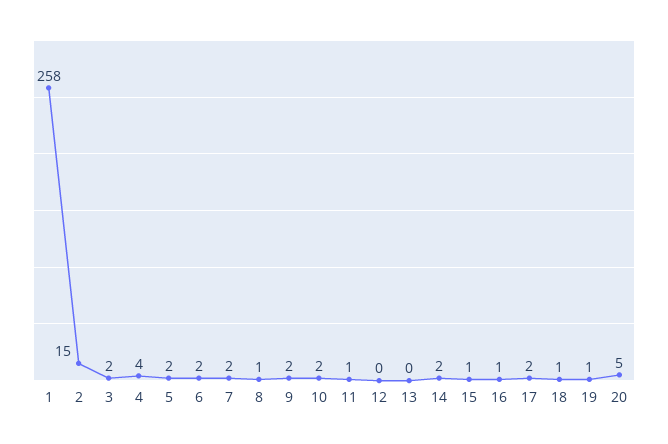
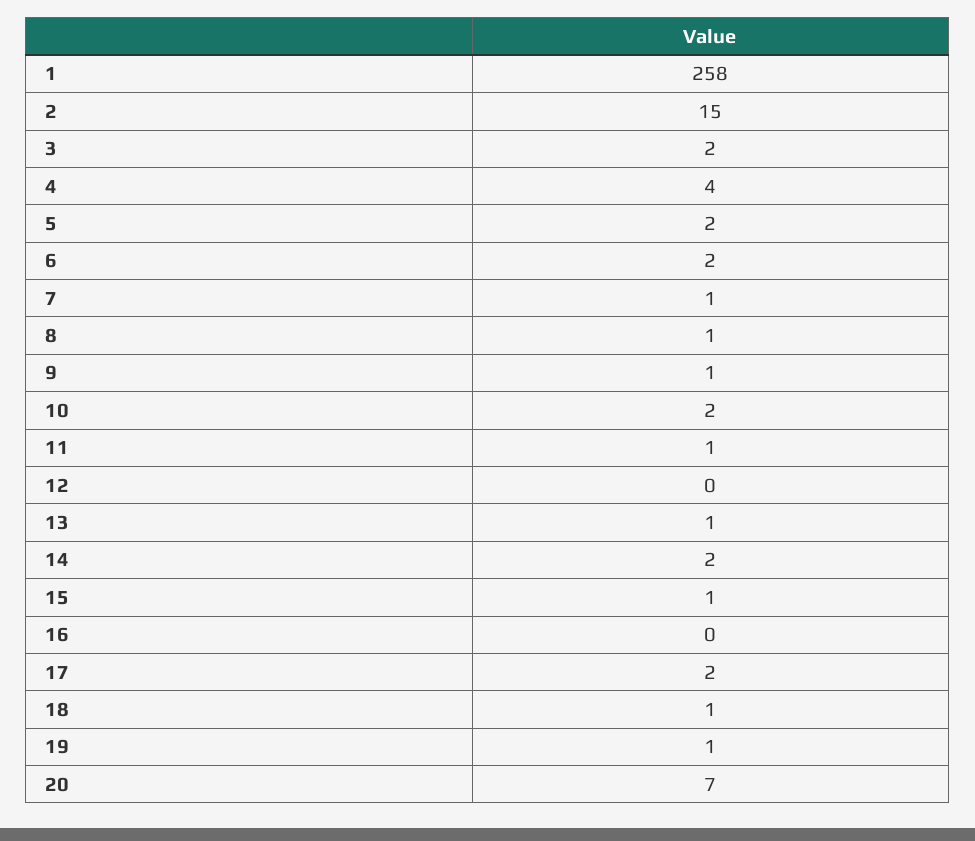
  {
    "1": 258,
    "2": 15,
    "3": 2,
    "4": 4,
    "5": 2,
    "6": 2,
-   "7": 2,
+   "7": 1,
    "8": 1,
-   "9": 2,
+   "9": 1,
    "10": 2,
    "11": 1,
    "12": 0,
-   "13": 0,
+   "13": 1,
    "14": 2,
    "15": 1,
-   "16": 1,
+   "16": 0,
    "17": 2,
    "18": 1,
    "19": 1,
-   "20": 5
+   "20": 7
  }

